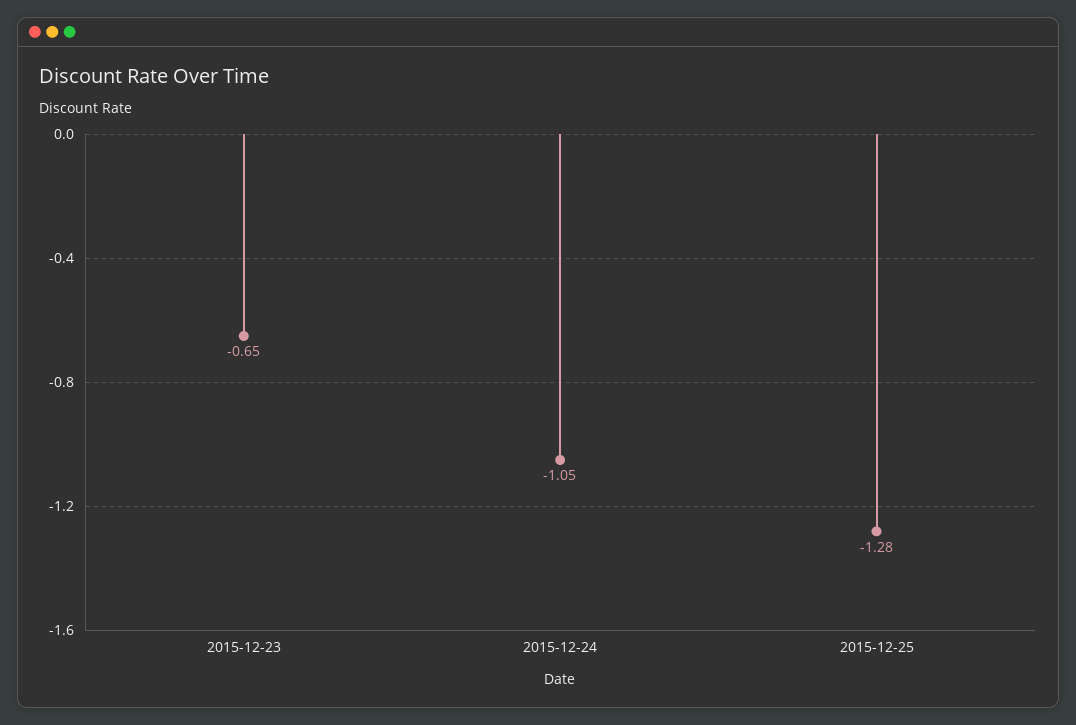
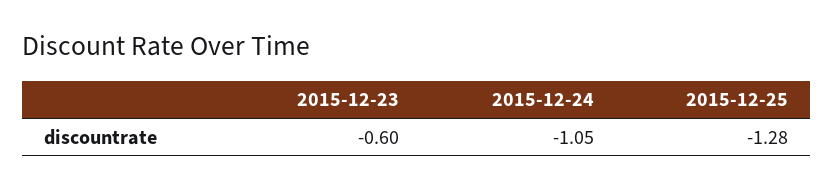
  {
-   "2015-12-23": -0.65,
+   "2015-12-23": -0.6,
    "2015-12-24": -1.05,
    "2015-12-25": -1.28
  }

